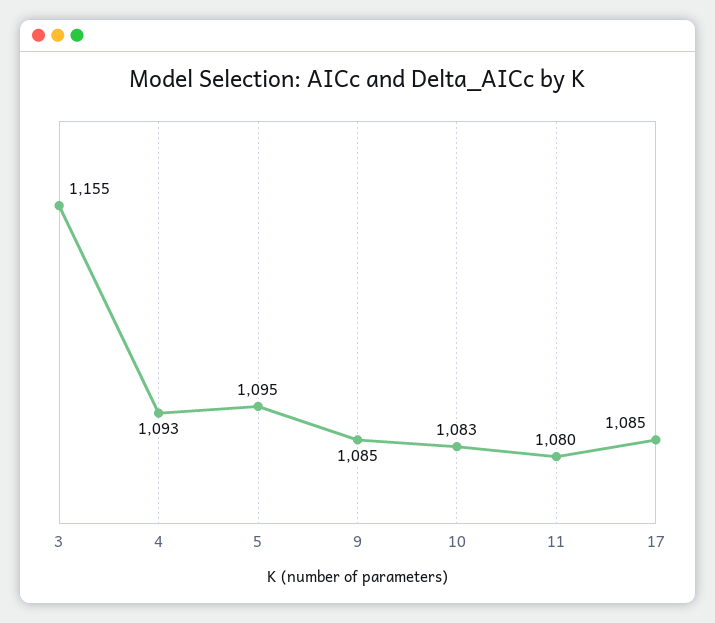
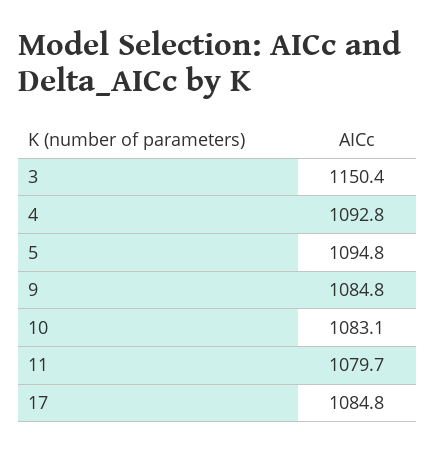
  {
-   "3": 1155,
+   "3": 1150.4,
    "4": 1092.8,
    "5": 1094.8,
    "9": 1084.8,
    "10": 1083.1,
    "11": 1079.7,
    "17": 1084.8
  }

